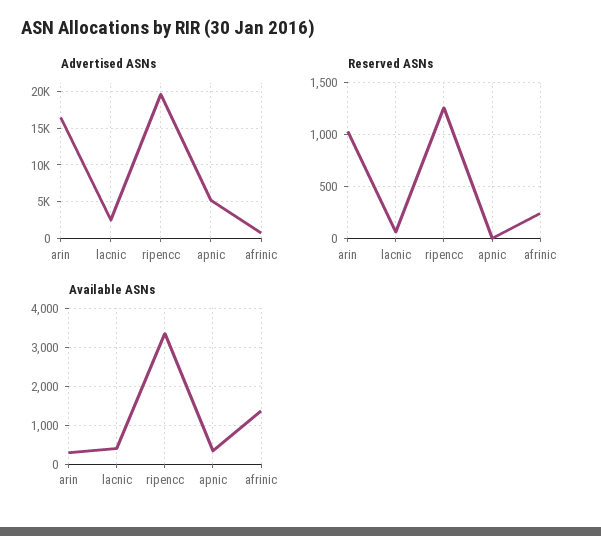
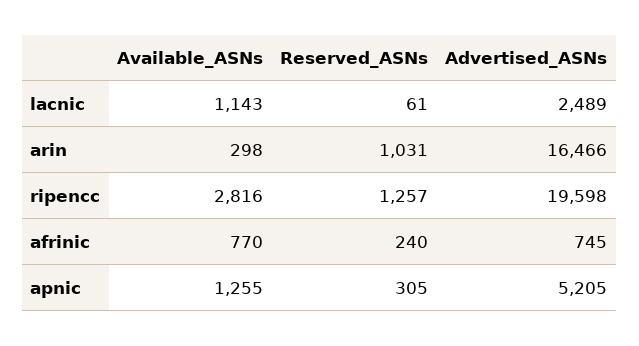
  {
    "Advertised ASNs": {
      "arin": 16466,
      "lacnic": 2489,
      "ripencc": 19598,
      "apnic": 5205,
      "afrinic": 745
    },
    "Reserved ASNs": {
      "arin": 1031,
      "lacnic": 61,
      "ripencc": 1257,
-     "apnic": 0,
+     "apnic": 305,
      "afrinic": 240
    },
    "Available ASNs": {
      "arin": 298,
-     "lacnic": 400,
+     "lacnic": 1143,
-     "ripencc": 3400,
+     "ripencc": 2816,
-     "apnic": 400,
+     "apnic": 1255,
-     "afrinic": 1400
+     "afrinic": 770
    }
  }

